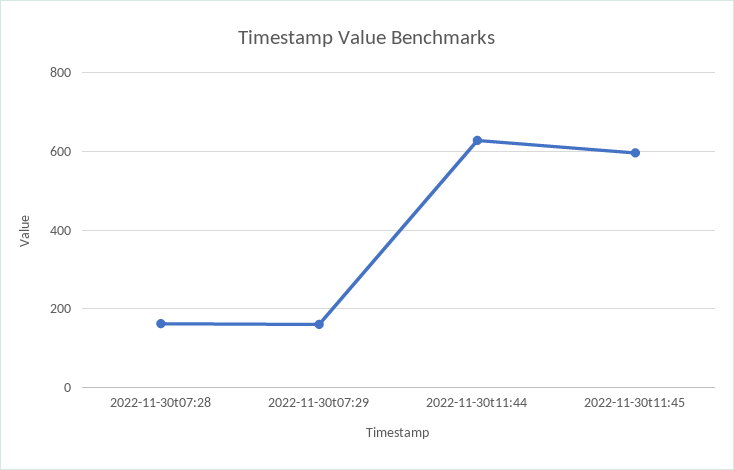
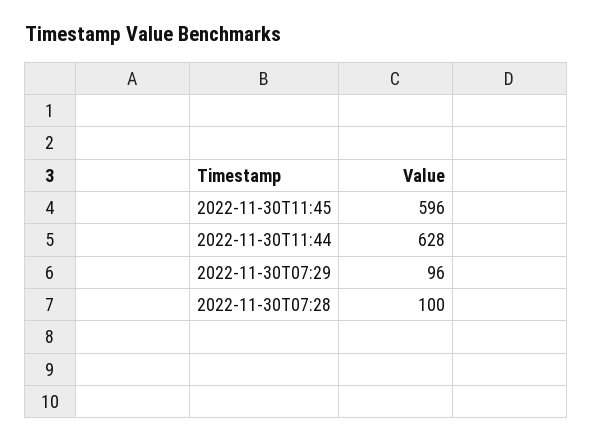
  {
-   "2022-11-30t07:28": 160,
+   "2022-11-30t07:28": 100,
-   "2022-11-30t07:29": 160,
+   "2022-11-30t07:29": 96,
    "2022-11-30t11:44": 628,
    "2022-11-30t11:45": 596
  }

